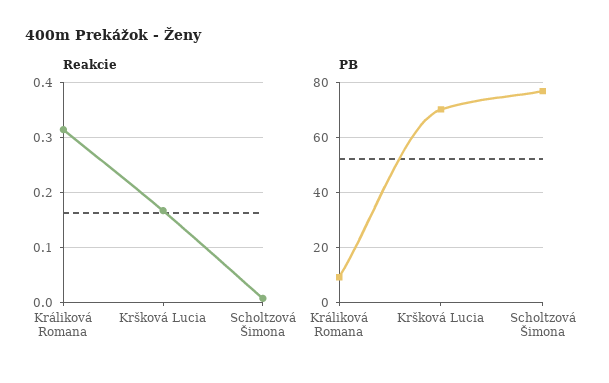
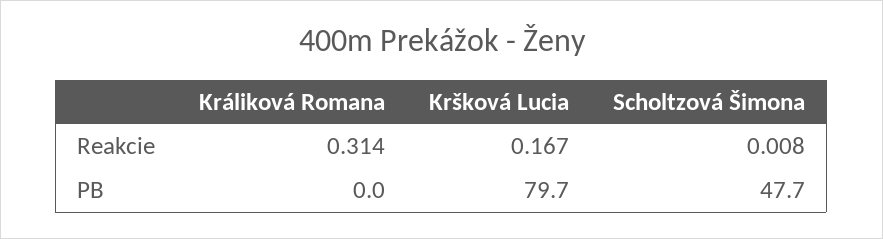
  {
    "Reakcie": {
      "Králiková Romana": 0.314,
      "Kršková Lucia": 0.167,
      "Scholtzová Šimona": 0.008
    },
    "PB": {
-     "Králiková Romana": 10,
+     "Králiková Romana": 0,
-     "Kršková Lucia": 70,
+     "Kršková Lucia": 79.7,
-     "Scholtzová Šimona": 77.5
+     "Scholtzová Šimona": 47.7
    }
  }

